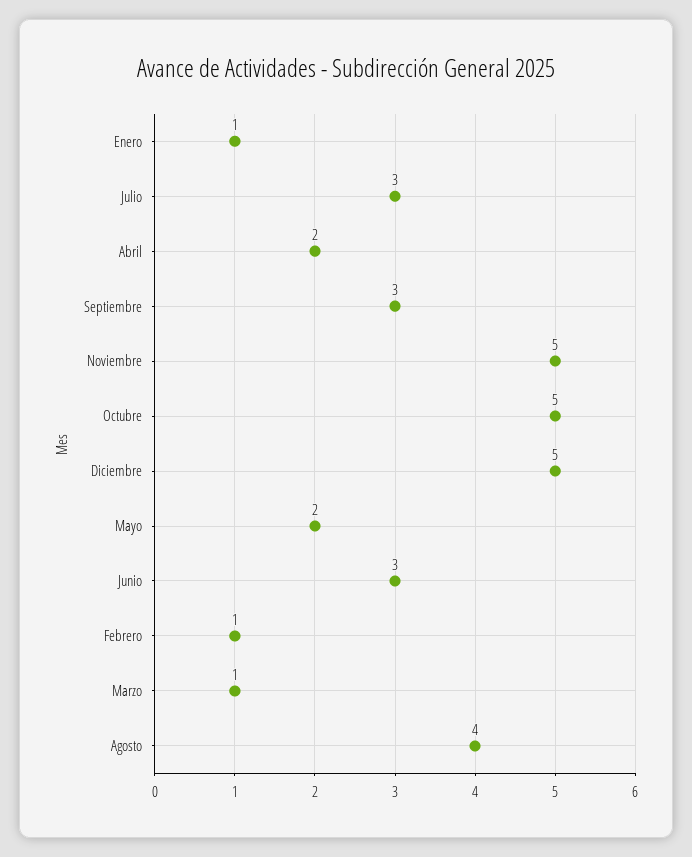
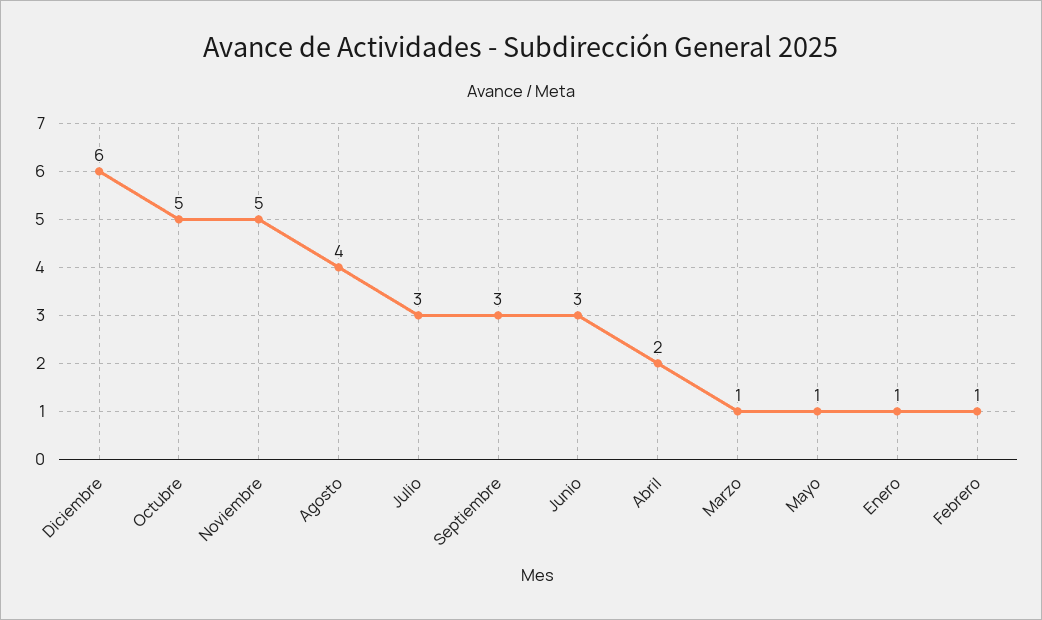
  {
    "Enero": 1,
    "Julio": 3,
    "Abril": 2,
    "Septiembre": 3,
    "Noviembre": 5,
    "Octubre": 5,
-   "Diciembre": 5,
+   "Diciembre": 6,
-   "Mayo": 2,
+   "Mayo": 1,
    "Junio": 3,
    "Febrero": 1,
    "Marzo": 1,
    "Agosto": 4
  }

